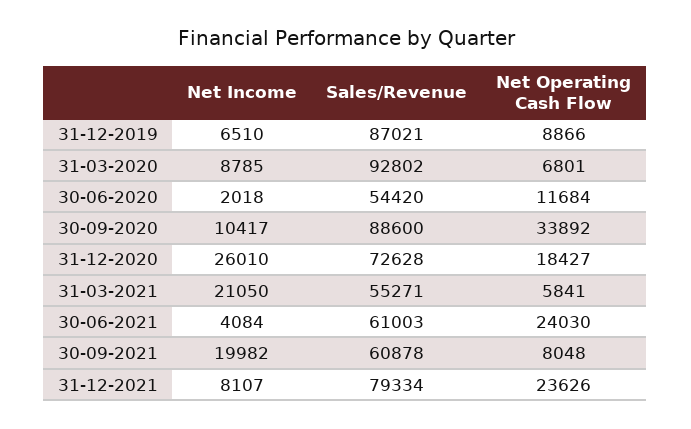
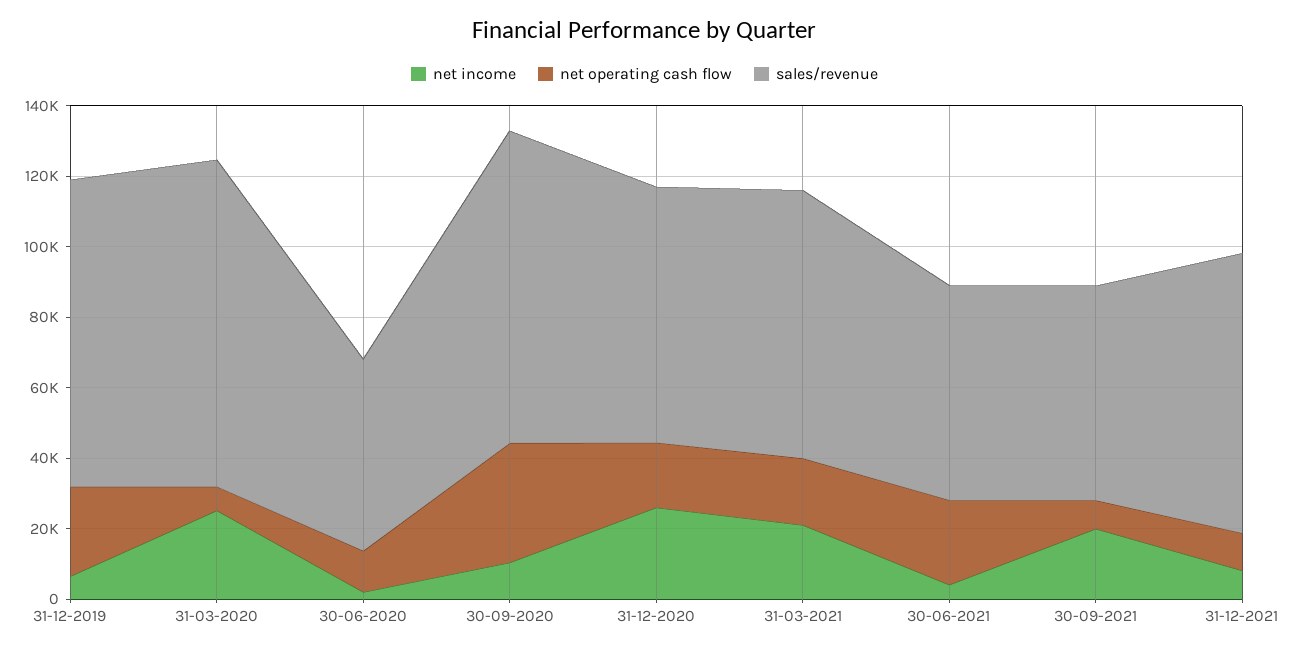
  {
    "Net Income": {
      "31-12-2019": 6510,
-     "31-03-2020": 8785,
+     "31-03-2020": 25000,
      "30-06-2020": 2018,
      "30-09-2020": 10417,
      "31-12-2020": 26010,
      "31-03-2021": 21050,
      "30-06-2021": 4084,
      "30-09-2021": 19982,
      "31-12-2021": 8107
    },
    "Sales/Revenue": {
      "31-12-2019": 87021,
      "31-03-2020": 92802,
      "30-06-2020": 54420,
      "30-09-2020": 88600,
      "31-12-2020": 72628,
-     "31-03-2021": 55271,
+     "31-03-2021": 75000,
      "30-06-2021": 61003,
      "30-09-2021": 60878,
      "31-12-2021": 79334
    },
    "Net Operating Cash Flow": {
-     "31-12-2019": 8866,
+     "31-12-2019": 25000,
      "31-03-2020": 6801,
      "30-06-2020": 11684,
      "30-09-2020": 33892,
      "31-12-2020": 18427,
-     "31-03-2021": 5841,
+     "31-03-2021": 20000,
      "30-06-2021": 24030,
      "30-09-2021": 8048,
-     "31-12-2021": 23626
+     "31-12-2021": 10000
    }
  }

